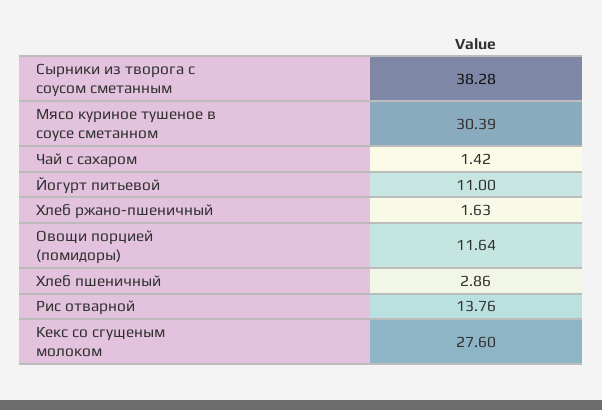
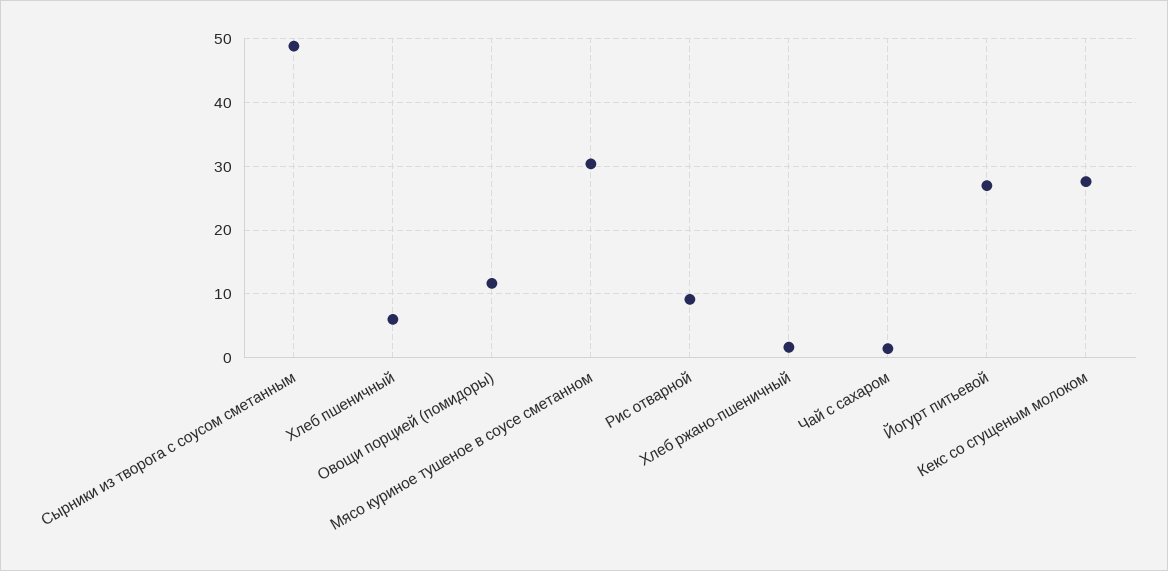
  {
-   "Сырники из творога с соусом сметанным": 38.28,
+   "Сырники из творога с соусом сметанным": 49,
    "Мясо куриное тушеное в соусе сметанном": 30.39,
    "Чай с сахаром": 1.42,
-   "Йогурт питьевой": 11,
+   "Йогурт питьевой": 27,
    "Хлеб ржано-пшеничный": 1.63,
    "Овощи порцией (помидоры)": 11.64,
-   "Хлеб пшеничный": 2.86,
+   "Хлеб пшеничный": 6,
-   "Рис отварной": 13.76,
+   "Рис отварной": 9,
    "Кекс со сгущеным молоком": 27.6
  }

